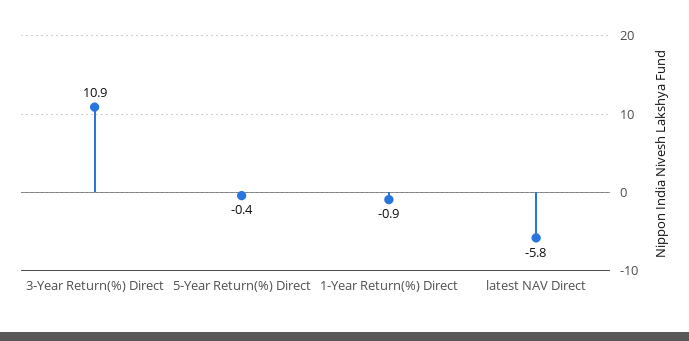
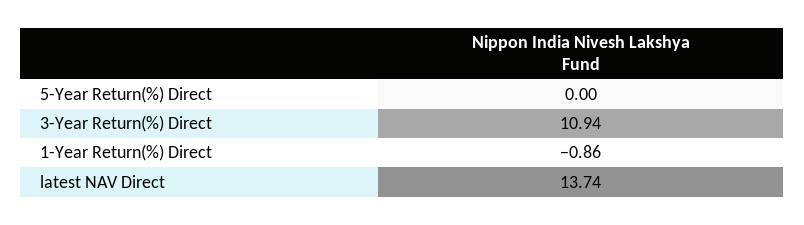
  {
    "3-Year Return(%) Direct": 10.94,
-   "5-Year Return(%) Direct": -0.4,
+   "5-Year Return(%) Direct": 0,
    "1-Year Return(%) Direct": -0.86,
-   "latest NAV Direct": -5.8
+   "latest NAV Direct": 13.74
  }

